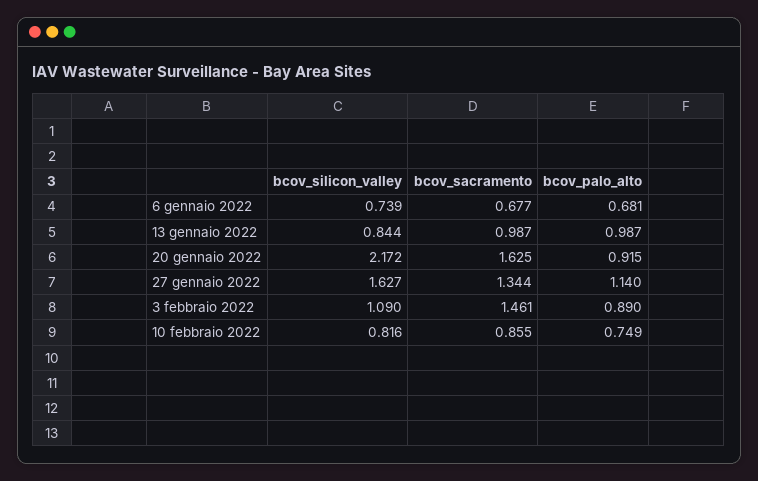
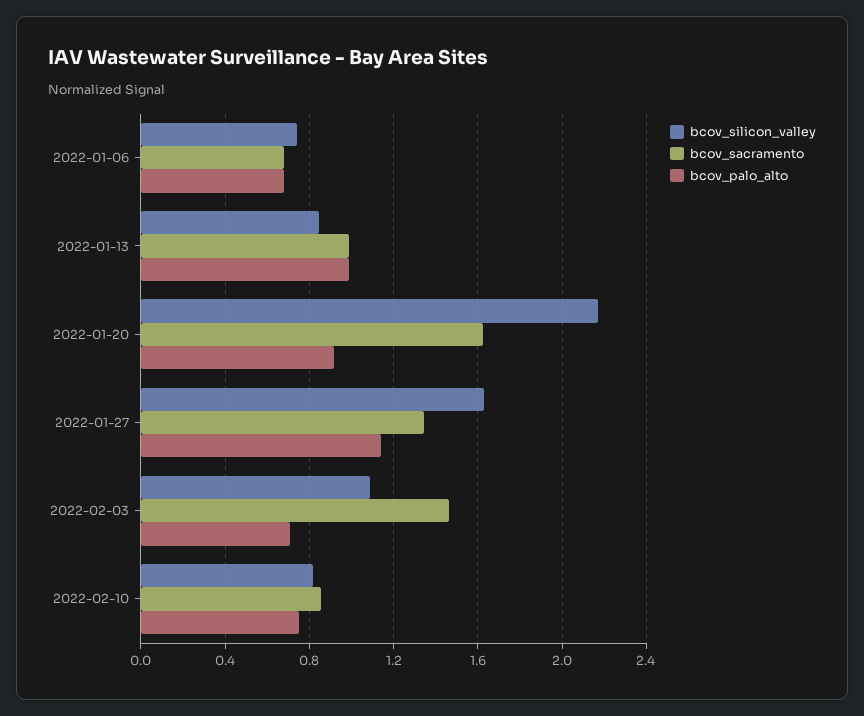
  {
    "bcov_silicon_valley": {
      "6 gennaio 2022": 0.739,
      "13 gennaio 2022": 0.844,
      "20 gennaio 2022": 2.172,
      "27 gennaio 2022": 1.627,
      "3 febbraio 2022": 1.09,
      "10 febbraio 2022": 0.816
    },
    "bcov_sacramento": {
      "6 gennaio 2022": 0.677,
      "13 gennaio 2022": 0.987,
      "20 gennaio 2022": 1.625,
      "27 gennaio 2022": 1.344,
      "3 febbraio 2022": 1.461,
      "10 febbraio 2022": 0.855
    },
    "bcov_palo_alto": {
      "6 gennaio 2022": 0.681,
      "13 gennaio 2022": 0.987,
      "20 gennaio 2022": 0.915,
      "27 gennaio 2022": 1.14,
-     "3 febbraio 2022": 0.89,
+     "3 febbraio 2022": 0.7,
      "10 febbraio 2022": 0.749
    }
  }

